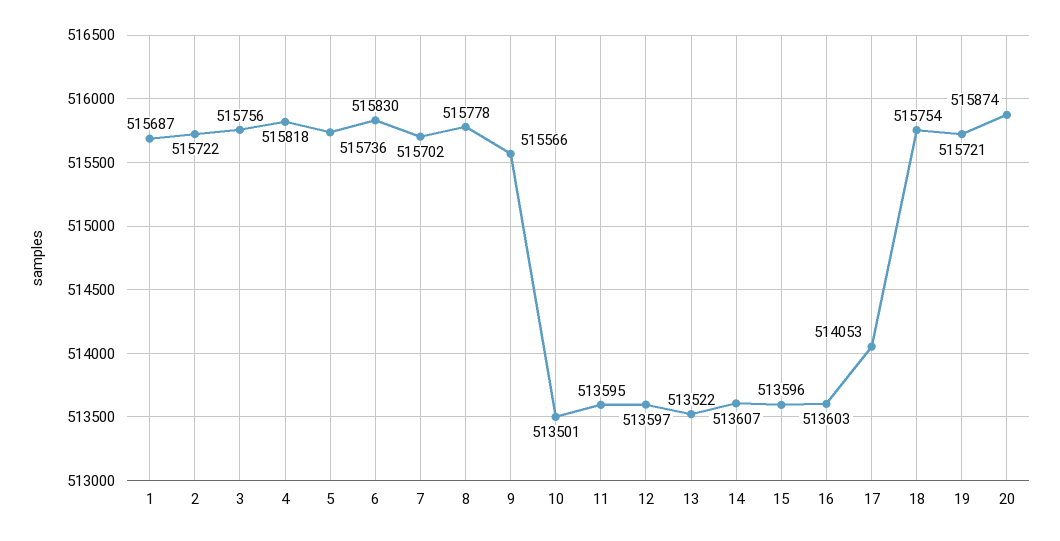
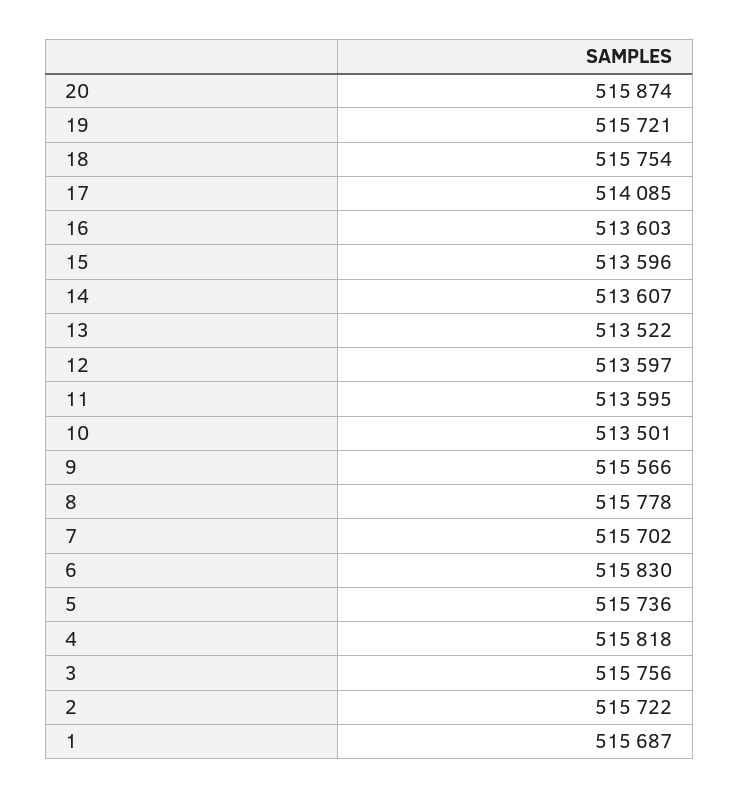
  {
    "1": 515687,
    "2": 515722,
    "3": 515756,
    "4": 515818,
    "5": 515736,
    "6": 515830,
    "7": 515702,
    "8": 515778,
    "9": 515566,
    "10": 513501,
    "11": 513595,
    "12": 513597,
    "13": 513522,
    "14": 513607,
    "15": 513596,
    "16": 513603,
-   "17": 514053,
+   "17": 514085,
    "18": 515754,
    "19": 515721,
    "20": 515874
  }

